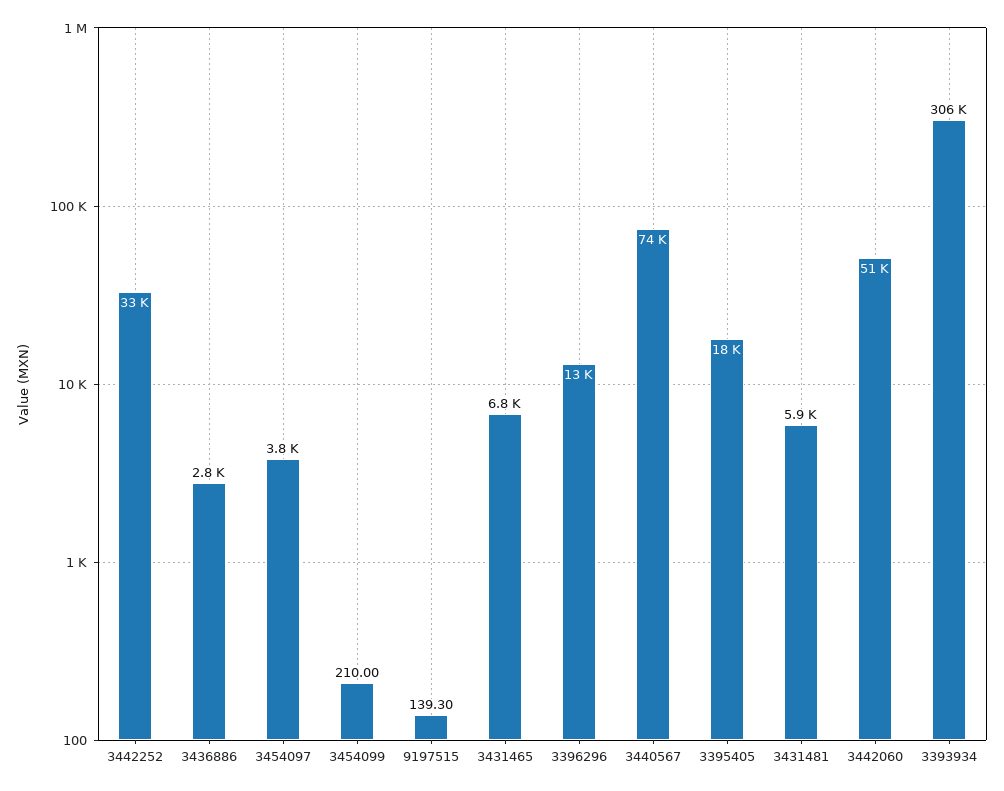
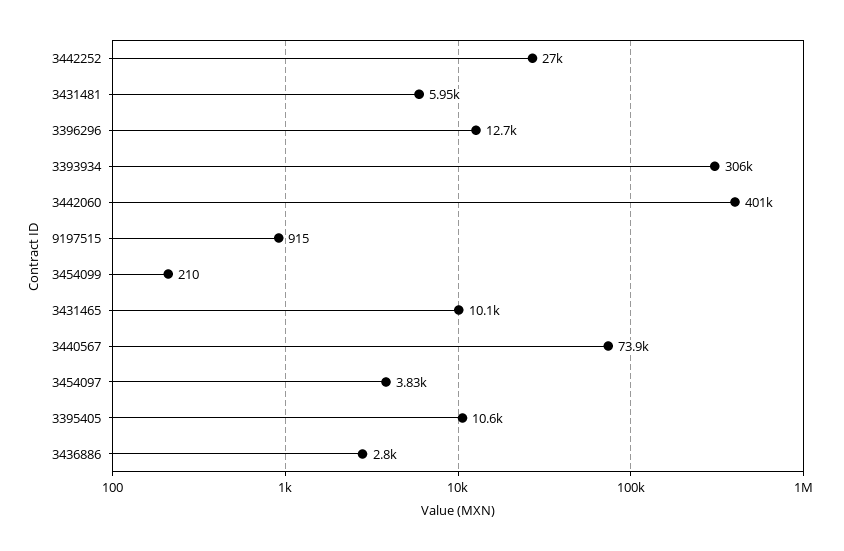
  {
-   "3442252": 33000,
+   "3442252": 27000,
    "3436886": 2800,
    "3454097": 3830,
    "3454099": 210,
-   "9197515": 139.3,
+   "9197515": 915,
-   "3431465": 6800,
+   "3431465": 10100,
    "3396296": 12700,
    "3440567": 73900,
-   "3395405": 18000,
+   "3395405": 10600,
    "3431481": 5950,
-   "3442060": 51000,
+   "3442060": 401000,
    "3393934": 306000
  }

